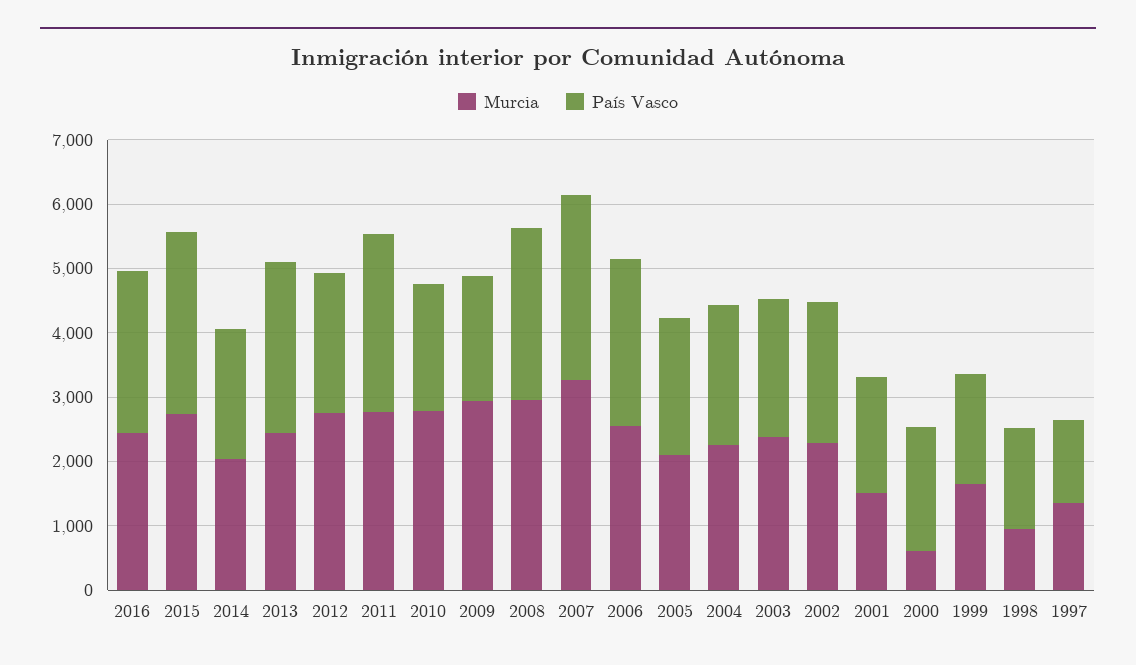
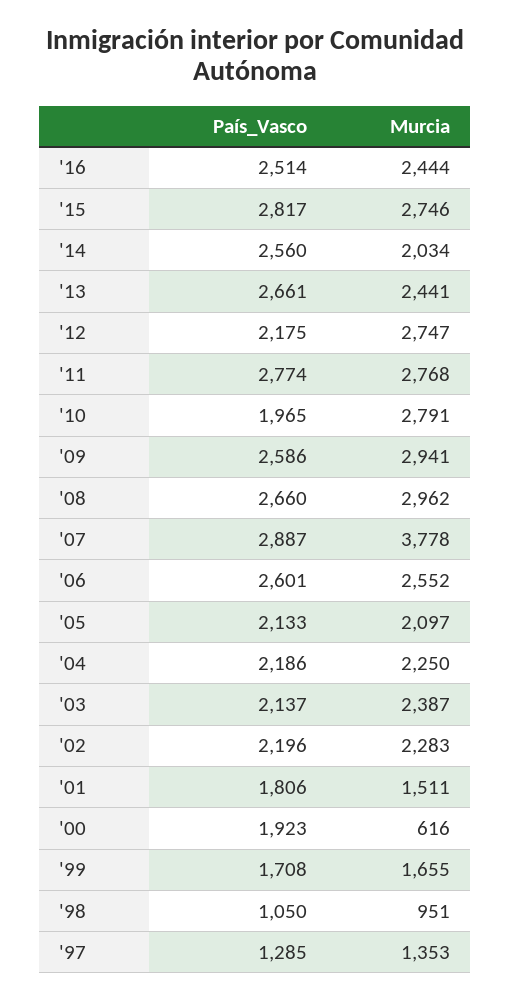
  {
    "Murcia": {
      "2016": 2444,
      "2015": 2746,
      "2014": 2034,
      "2013": 2441,
      "2012": 2747,
      "2011": 2768,
      "2010": 2791,
      "2009": 2941,
      "2008": 2962,
-     "2007": 3200,
+     "2007": 3778,
      "2006": 2552,
      "2005": 2097,
      "2004": 2250,
      "2003": 2387,
      "2002": 2283,
      "2001": 1511,
      "2000": 616,
      "1999": 1655,
      "1998": 951,
      "1997": 1353
    },
    "País Vasco": {
      "2016": 2514,
      "2015": 2817,
-     "2014": 2000,
+     "2014": 2560,
      "2013": 2661,
      "2012": 2175,
      "2011": 2774,
      "2010": 1965,
-     "2009": 2000,
+     "2009": 2586,
      "2008": 2660,
      "2007": 2887,
      "2006": 2601,
      "2005": 2133,
      "2004": 2186,
      "2003": 2137,
      "2002": 2196,
      "2001": 1806,
      "2000": 1923,
      "1999": 1708,
-     "1998": 1600,
+     "1998": 1050,
      "1997": 1285
    }
  }

